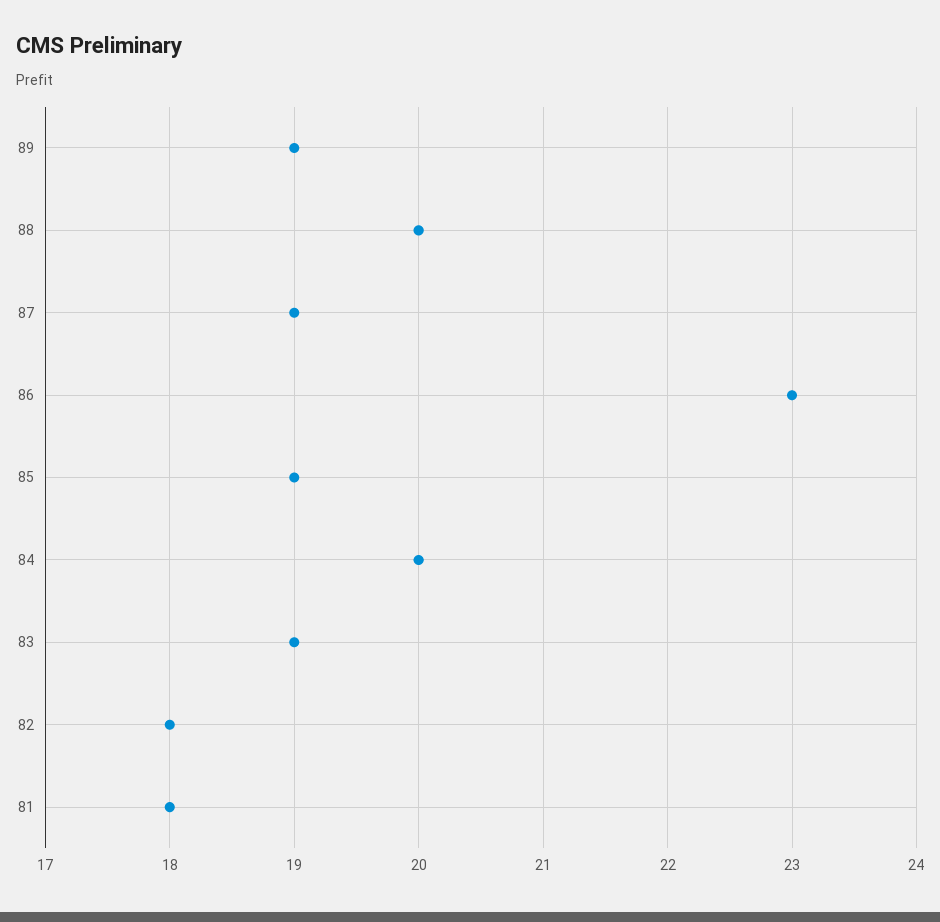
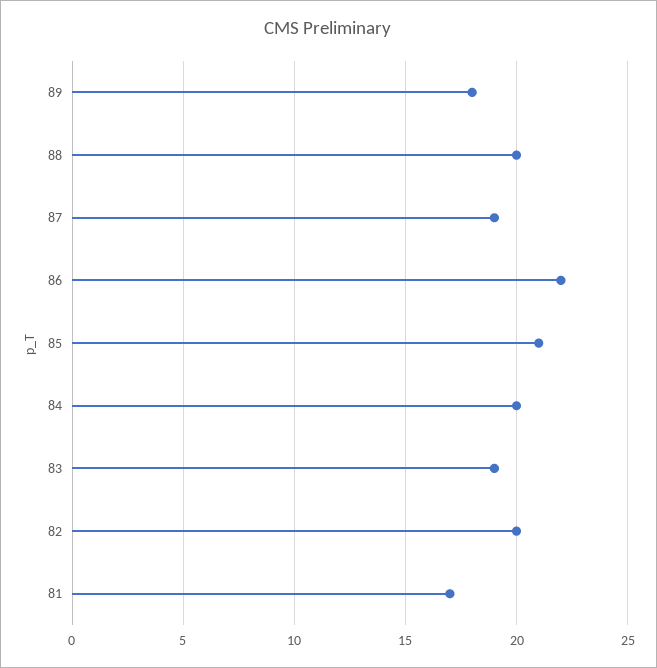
  {
-   "89": 19,
+   "89": 18,
    "88": 20,
    "87": 19,
-   "86": 23,
+   "86": 22,
-   "85": 19,
+   "85": 21,
    "84": 20,
    "83": 19,
-   "82": 18,
+   "82": 20,
-   "81": 18
+   "81": 17
  }

